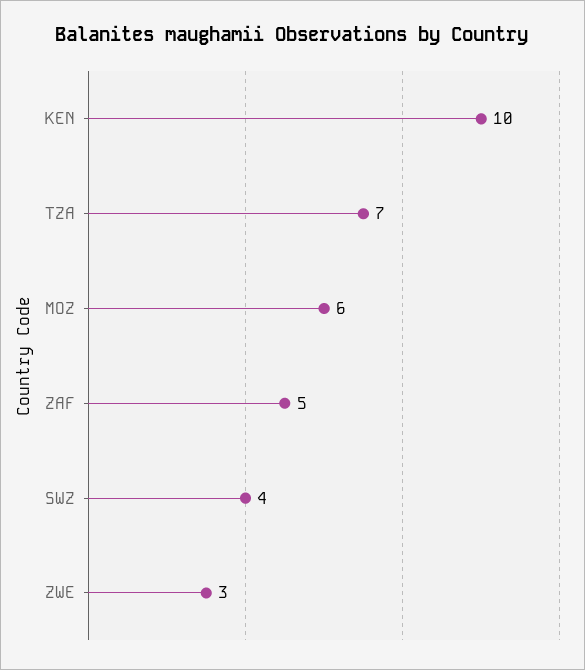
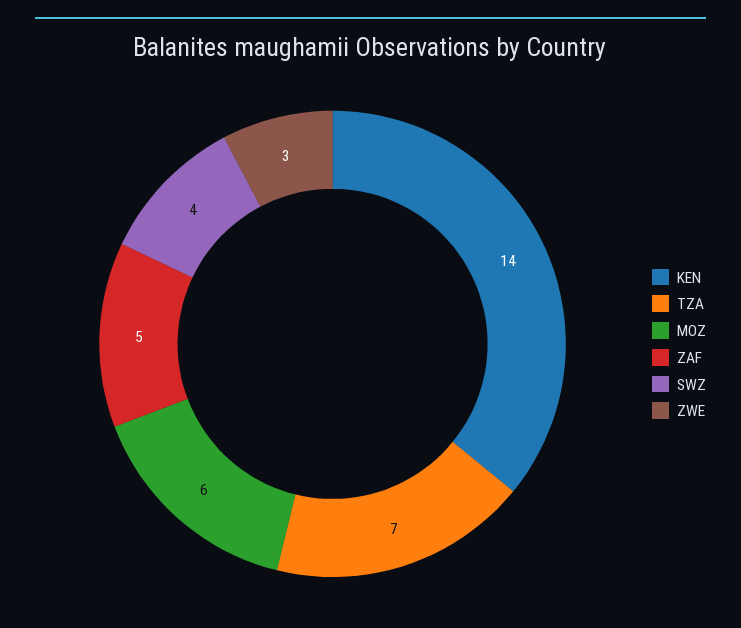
  {
-   "KEN": 10,
+   "KEN": 14,
    "TZA": 7,
    "MOZ": 6,
    "ZAF": 5,
    "SWZ": 4,
    "ZWE": 3
  }

